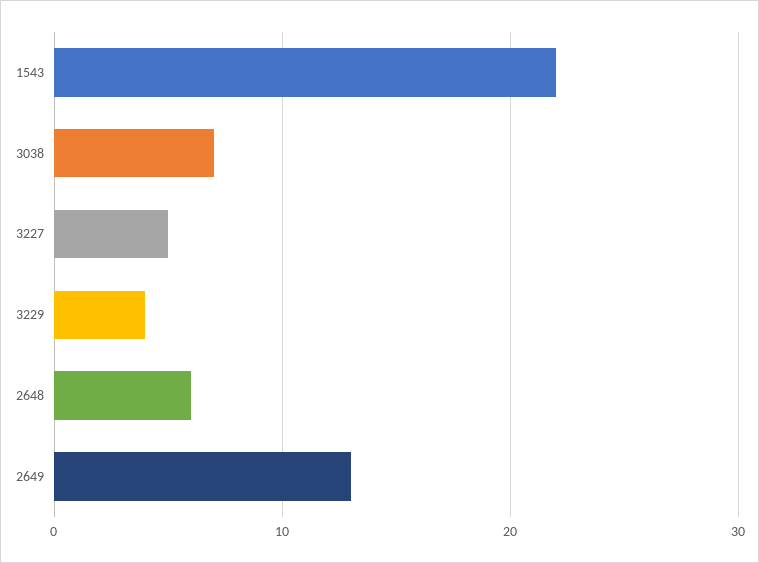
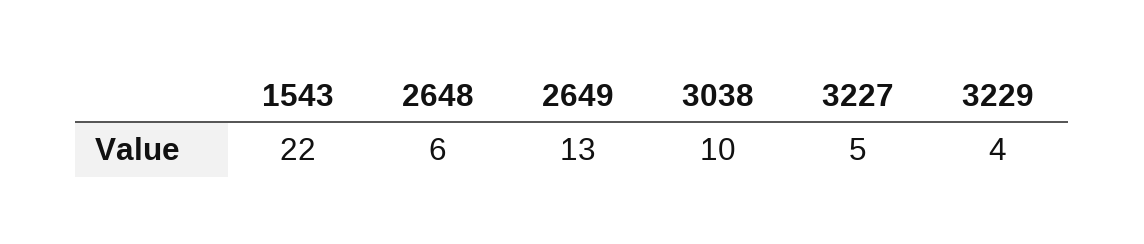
  {
    "1543": 22,
-   "3038": 7,
+   "3038": 10,
    "3227": 5,
    "3229": 4,
    "2648": 6,
    "2649": 13
  }

